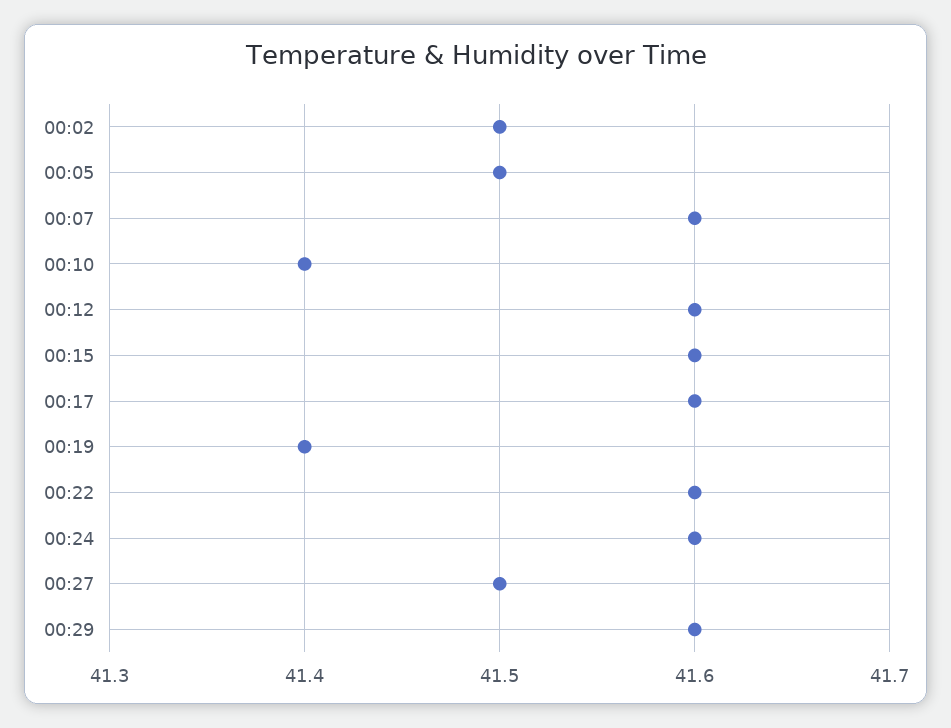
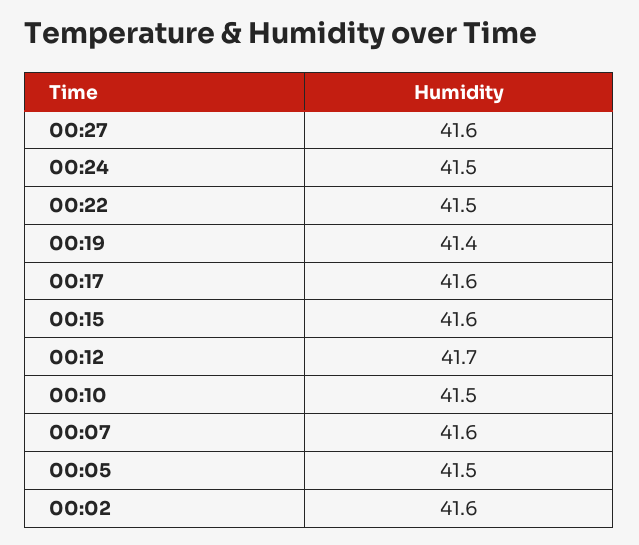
  {
-   "00:02": 41.5,
+   "00:02": 41.6,
    "00:05": 41.5,
    "00:07": 41.6,
-   "00:10": 41.4,
+   "00:10": 41.5,
-   "00:12": 41.6,
+   "00:12": 41.7,
    "00:15": 41.6,
    "00:17": 41.6,
    "00:19": 41.4,
-   "00:22": 41.6,
+   "00:22": 41.5,
-   "00:24": 41.6,
+   "00:24": 41.5,
-   "00:27": 41.5,
+   "00:27": 41.6
-   "00:29": 41.6
  }

